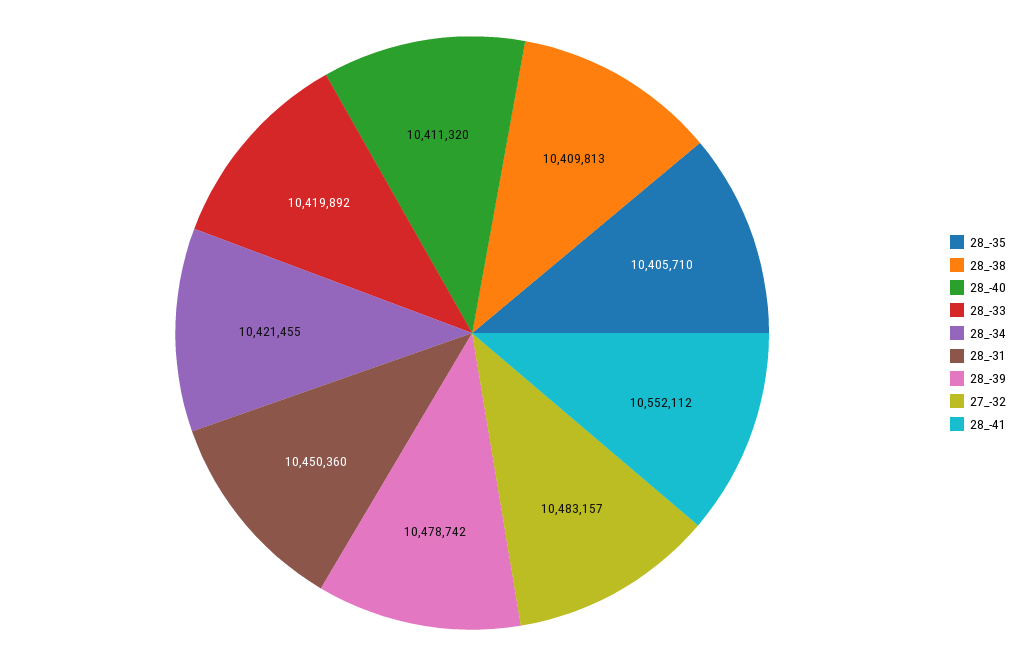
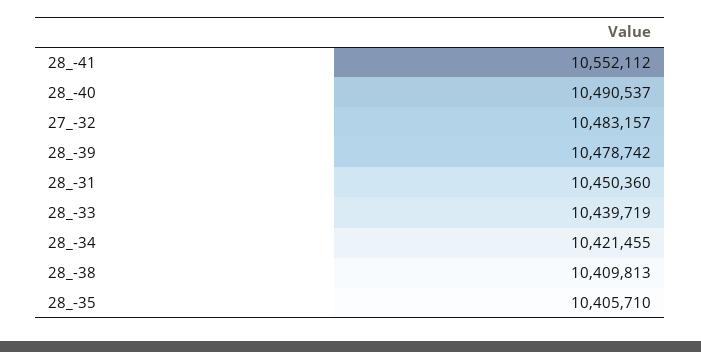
  {
    "28_-35": 10405710,
    "28_-38": 10409813,
-   "28_-40": 10411320,
+   "28_-40": 10490537,
-   "28_-33": 10419892,
+   "28_-33": 10439719,
    "28_-34": 10421455,
    "28_-31": 10450360,
    "28_-39": 10478742,
    "27_-32": 10483157,
    "28_-41": 10552112
  }

